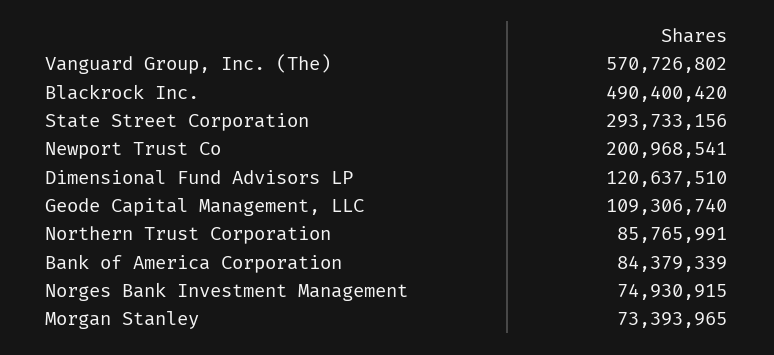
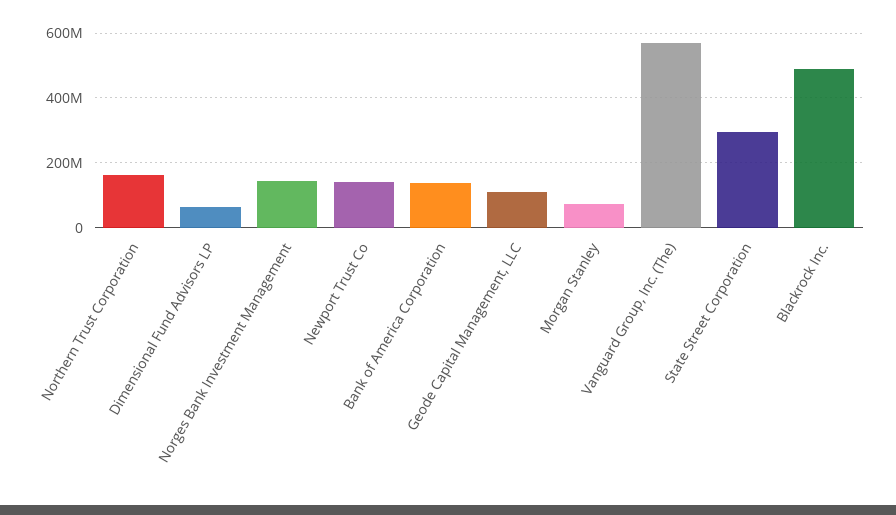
  {
    "Vanguard Group, Inc. (The)": 570726802,
    "Blackrock Inc.": 490400420,
    "State Street Corporation": 293733156,
-   "Newport Trust Co": 200968541,
+   "Newport Trust Co": 140000000,
-   "Dimensional Fund Advisors LP": 120637510,
+   "Dimensional Fund Advisors LP": 60000000,
    "Geode Capital Management, LLC": 109306740,
-   "Northern Trust Corporation": 85765991,
+   "Northern Trust Corporation": 160000000,
-   "Bank of America Corporation": 84379339,
+   "Bank of America Corporation": 140000000,
-   "Norges Bank Investment Management": 74930915,
+   "Norges Bank Investment Management": 140000000,
    "Morgan Stanley": 73393965
  }

